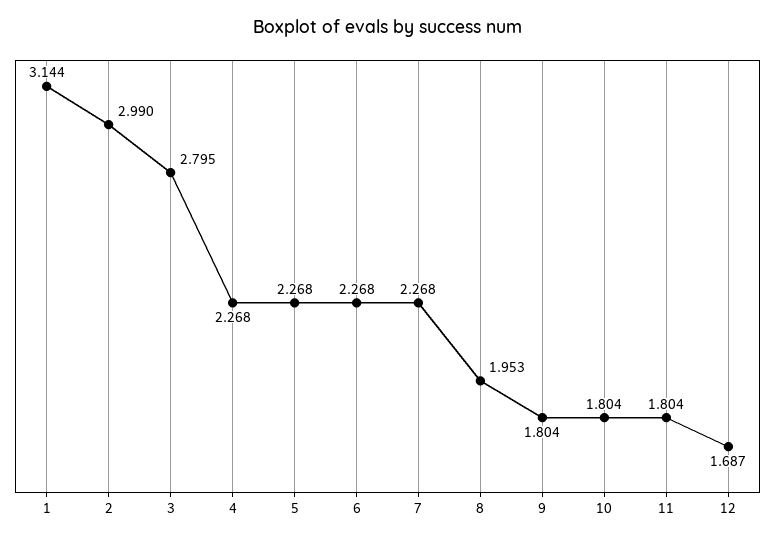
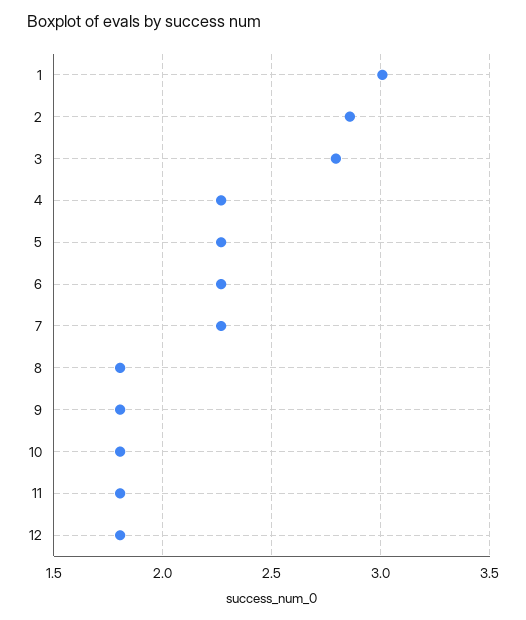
  {
-   "1": 3.144,
+   "1": 3,
-   "2": 2.99,
+   "2": 2.85,
    "3": 2.795,
    "4": 2.268,
    "5": 2.268,
    "6": 2.268,
    "7": 2.268,
-   "8": 1.953,
+   "8": 1.8,
    "9": 1.804,
    "10": 1.804,
    "11": 1.804,
-   "12": 1.687
+   "12": 1.8
  }

